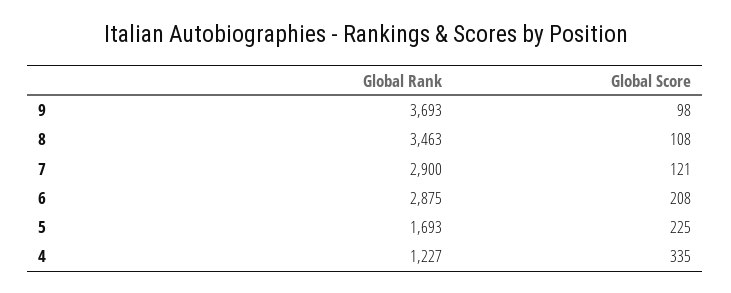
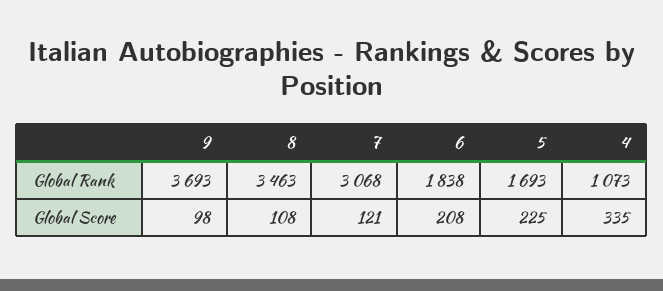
  {
    "Global Rank": {
      "9": 3693,
      "8": 3463,
-     "7": 2900,
+     "7": 3068,
-     "6": 2875,
+     "6": 1838,
      "5": 1693,
-     "4": 1227
+     "4": 1073
    },
    "Global Score": {
      "9": 98,
      "8": 108,
      "7": 121,
      "6": 208,
      "5": 225,
      "4": 335
    }
  }

